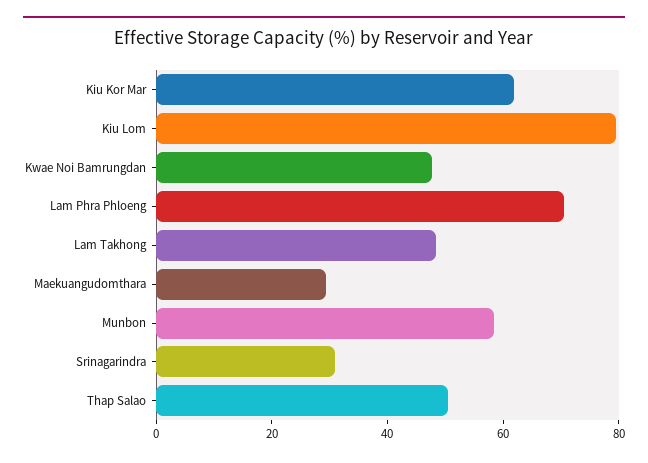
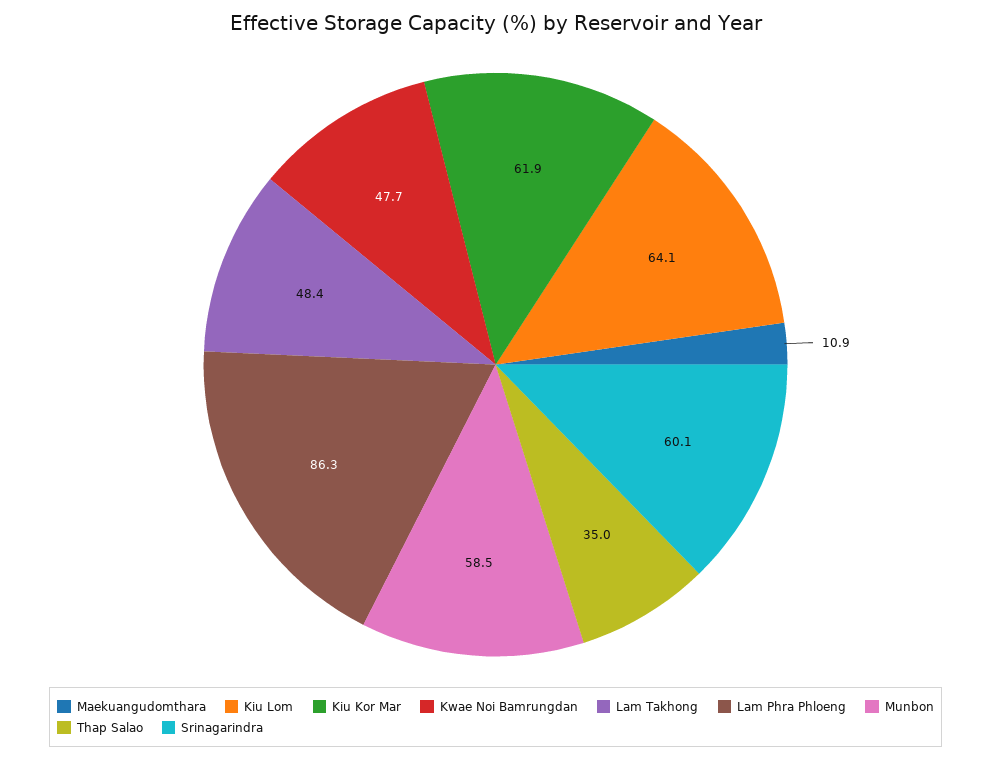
  {
    "Kiu Kor Mar": 61.9,
-   "Kiu Lom": 80,
+   "Kiu Lom": 64.1,
    "Kwae Noi Bamrungdan": 47.7,
-   "Lam Phra Phloeng": 70,
+   "Lam Phra Phloeng": 86.3,
    "Lam Takhong": 48.4,
-   "Maekuangudomthara": 30,
+   "Maekuangudomthara": 10.9,
    "Munbon": 58.5,
-   "Srinagarindra": 30,
+   "Srinagarindra": 60.1,
-   "Thap Salao": 50
+   "Thap Salao": 35
  }

